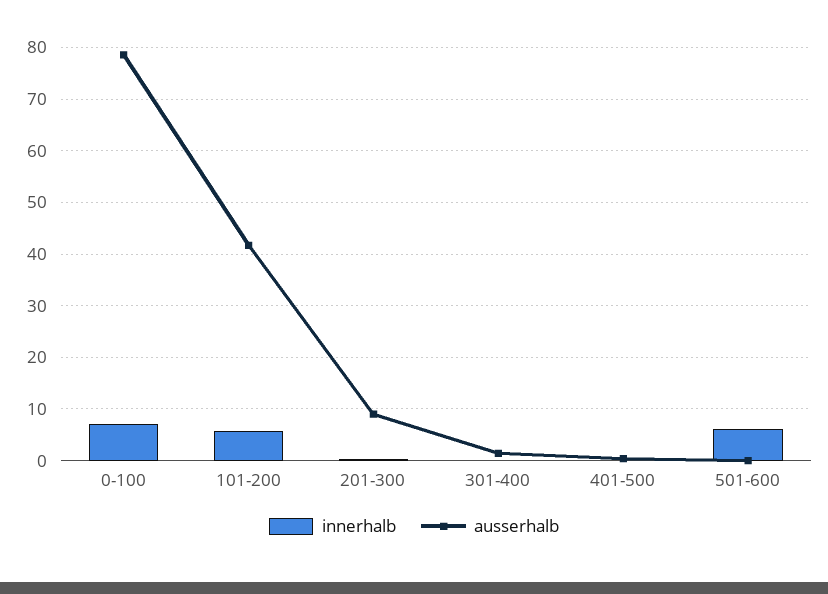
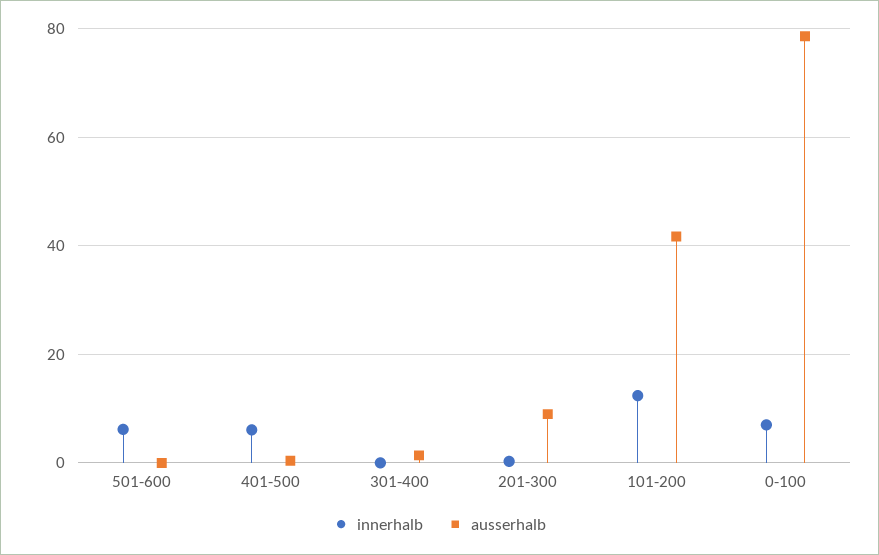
  {
    "innerhalb": {
      "0-100": 8,
-     "101-200": 6,
+     "101-200": 12,
      "201-300": 0,
      "301-400": 0,
-     "401-500": 0,
+     "401-500": 6,
      "501-600": 6
    },
    "ausserhalb": {
      "0-100": 78,
      "101-200": 42,
      "201-300": 10,
      "301-400": 2,
      "401-500": 0,
      "501-600": 0
    }
  }

